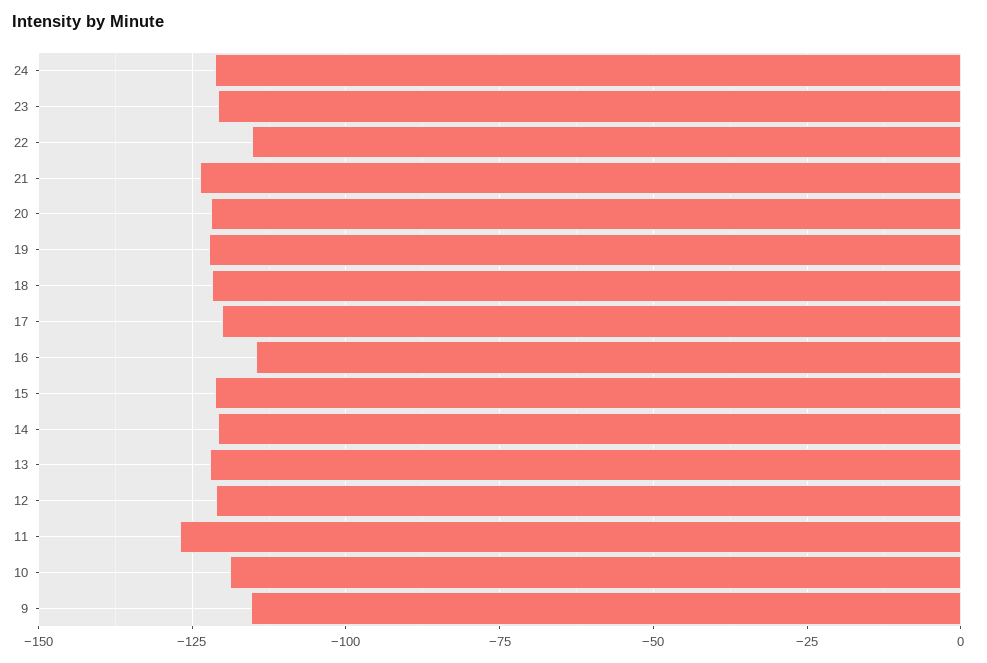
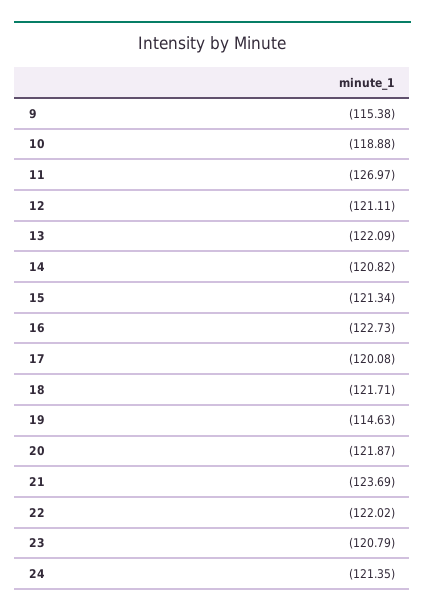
  {
    "24": -121.35,
    "23": -120.79,
-   "22": -115,
+   "22": -122.02,
    "21": -123.69,
    "20": -121.87,
-   "19": -122.5,
+   "19": -114.63,
    "18": -121.71,
    "17": -120.08,
-   "16": -115,
+   "16": -122.73,
    "15": -121.34,
    "14": -120.82,
    "13": -122.09,
    "12": -121.11,
    "11": -126.97,
    "10": -118.88,
    "9": -115.38
  }

